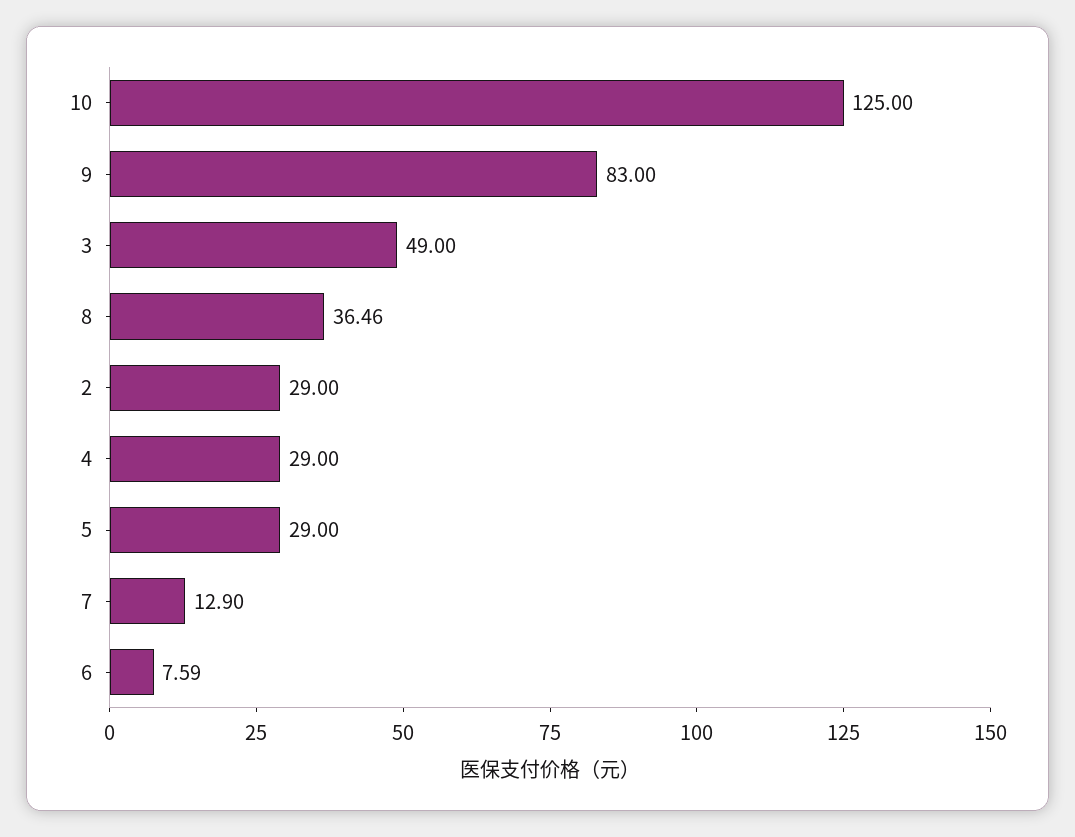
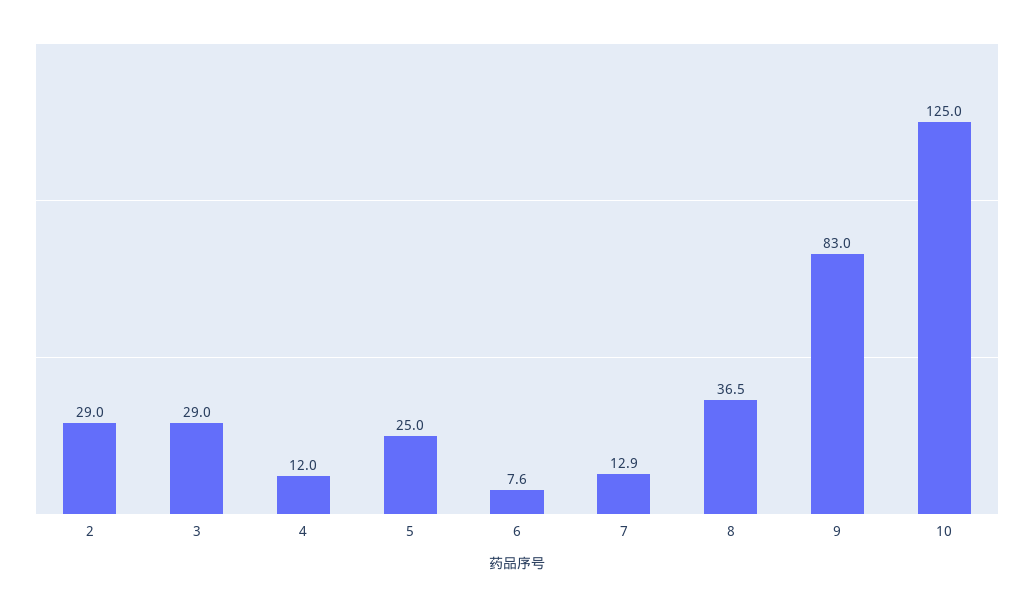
  {
    "10": 125,
    "9": 83,
-   "3": 49,
+   "3": 29,
    "8": 36.46,
    "2": 29,
-   "4": 29,
+   "4": 12,
-   "5": 29,
+   "5": 25,
    "7": 12.9,
    "6": 7.59
  }

